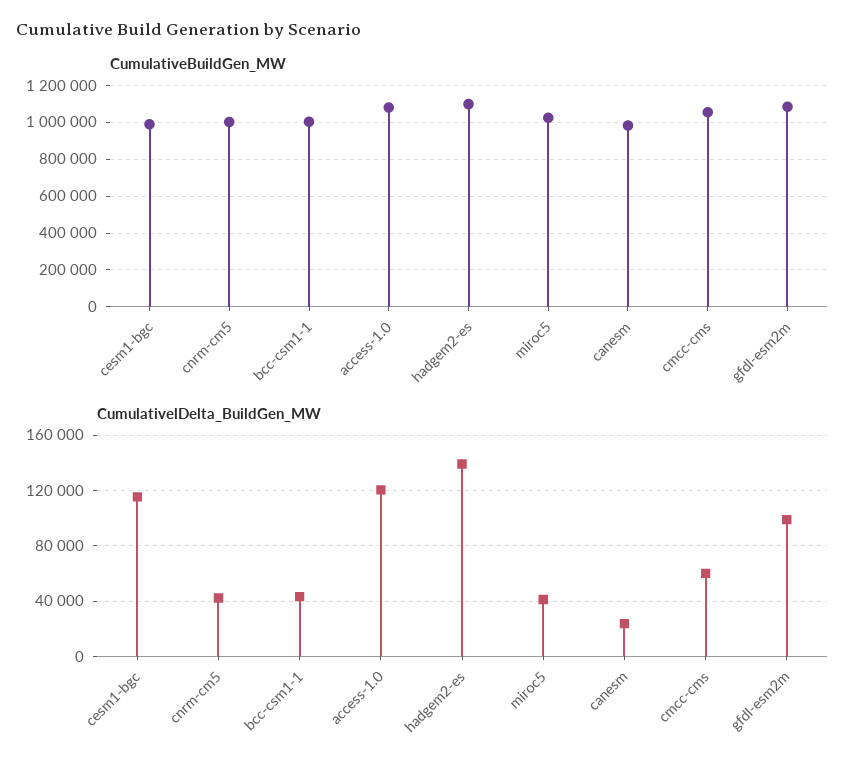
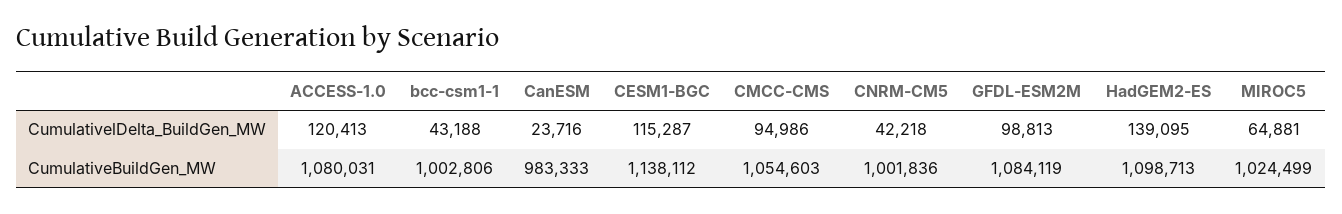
  {
    "CumulativeBuildGen_MW": {
-     "cesm1-bgc": 1000000,
+     "cesm1-bgc": 1138112,
      "cnrm-cm5": 1001836,
      "bcc-csm1-1": 1002806,
      "access-1.0": 1080031,
      "hadgem2-es": 1098713,
      "miroc5": 1024499,
      "canesm": 983333,
      "cmcc-cms": 1054603,
      "gfdl-esm2m": 1084119
    },
    "CumulativelDelta_BuildGen_MW": {
      "cesm1-bgc": 115287,
      "cnrm-cm5": 42218,
      "bcc-csm1-1": 43188,
      "access-1.0": 120413,
      "hadgem2-es": 139095,
-     "miroc5": 40000,
+     "miroc5": 64881,
      "canesm": 23716,
-     "cmcc-cms": 60000,
+     "cmcc-cms": 94986,
      "gfdl-esm2m": 98813
    }
  }

